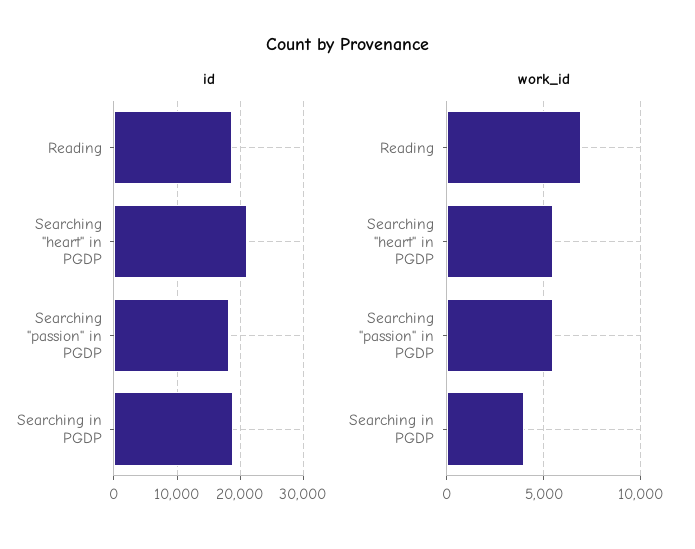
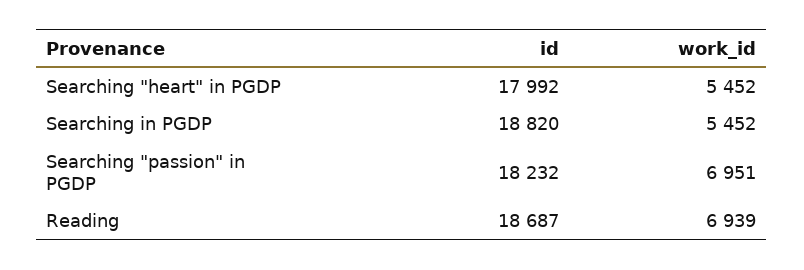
  {
    "id": {
      "Reading": 18687,
-     "Searching \"heart\" in PGDP": 21000,
+     "Searching \"heart\" in PGDP": 17992,
      "Searching \"passion\" in PGDP": 18232,
      "Searching in PGDP": 18820
    },
    "work_id": {
      "Reading": 6939,
      "Searching \"heart\" in PGDP": 5452,
-     "Searching \"passion\" in PGDP": 5500,
+     "Searching \"passion\" in PGDP": 6951,
-     "Searching in PGDP": 4000
+     "Searching in PGDP": 5452
    }
  }

